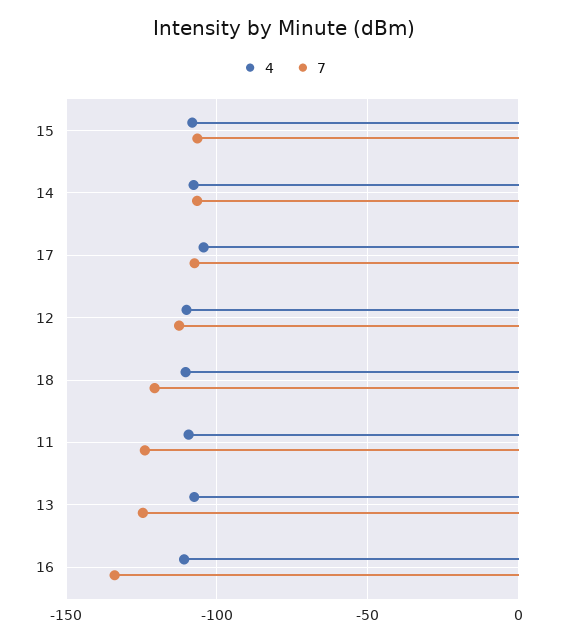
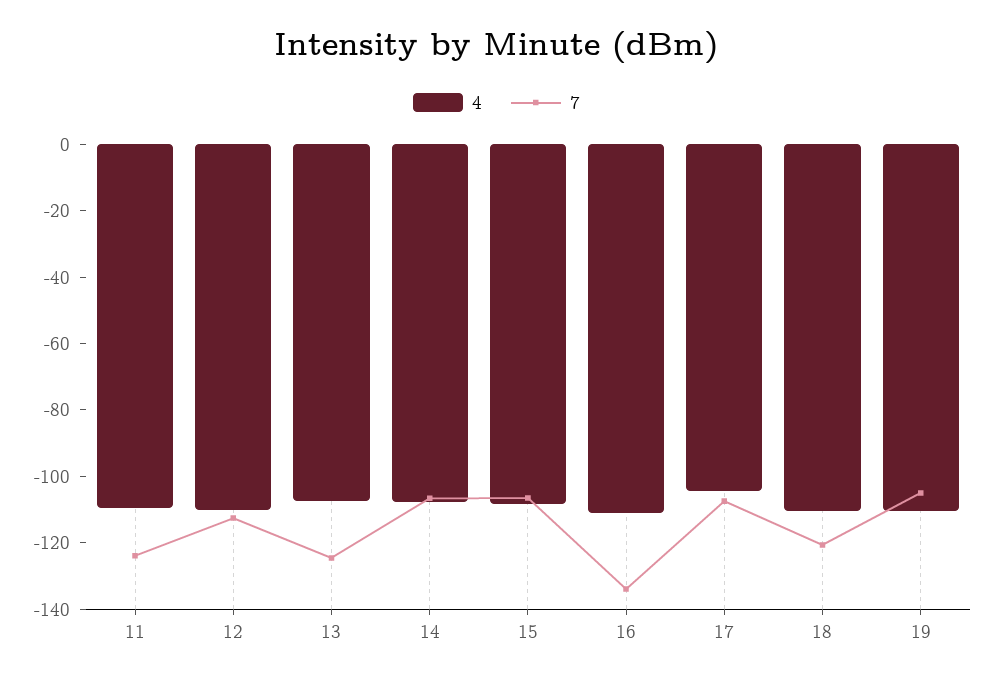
  {
    "4": {
      "15": -110,
      "14": -110,
      "17": -105,
      "12": -110,
      "18": -110,
      "11": -110,
      "13": -110,
-     "16": -110
+     "16": -110,
+     "19": -110
    },
    "7": {
      "15": -105,
      "14": -105,
      "17": -105,
      "12": -115,
      "18": -120,
      "11": -125,
      "13": -125,
-     "16": -135
+     "16": -135,
+     "19": -105
    }
  }

